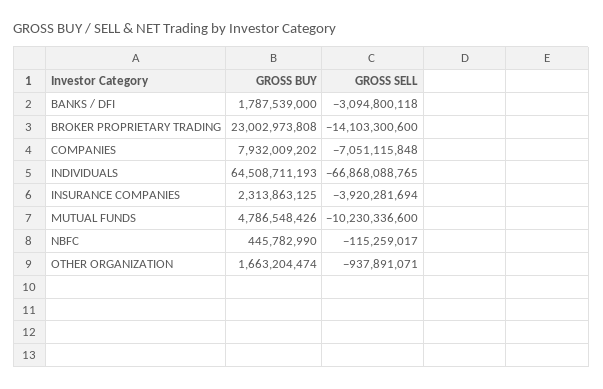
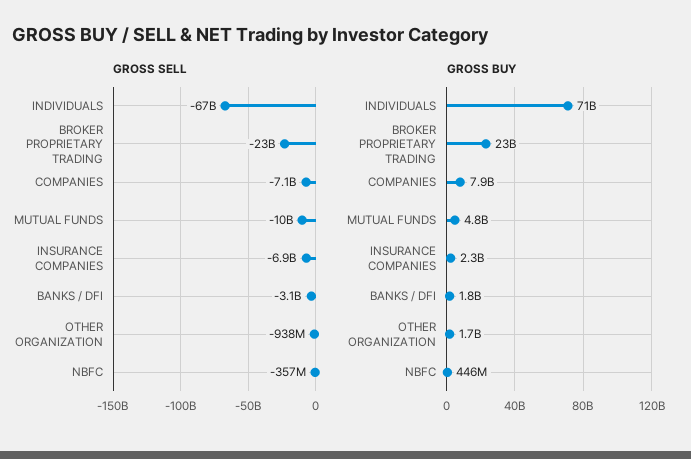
  {
    "GROSS BUY": {
      "BANKS / DFI": 1787539000,
      "BROKER PROPRIETARY TRADING": 23002973808,
      "COMPANIES": 7932009202,
-     "INDIVIDUALS": 64508711193,
+     "INDIVIDUALS": 71000000000,
      "INSURANCE COMPANIES": 2313863125,
      "MUTUAL FUNDS": 4786548426,
      "NBFC": 445782990,
      "OTHER ORGANIZATION": 1663204474
    },
    "GROSS SELL": {
      "BANKS / DFI": -3094800118,
-     "BROKER PROPRIETARY TRADING": -14103300600,
+     "BROKER PROPRIETARY TRADING": -23000000000,
      "COMPANIES": -7051115848,
      "INDIVIDUALS": -66868088765,
-     "INSURANCE COMPANIES": -3920281694,
+     "INSURANCE COMPANIES": -6900000000,
      "MUTUAL FUNDS": -10230336600,
-     "NBFC": -115259017,
+     "NBFC": -357000000,
      "OTHER ORGANIZATION": -937891071
    }
  }

